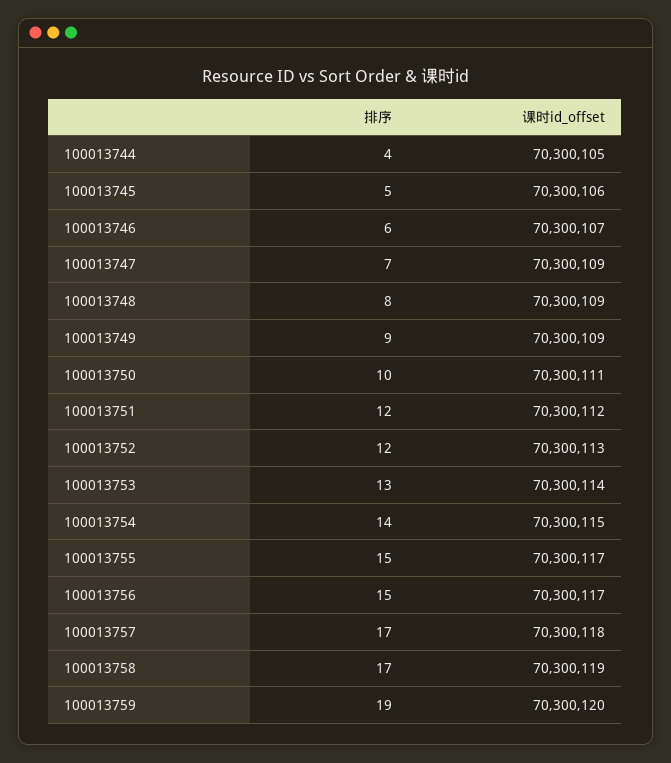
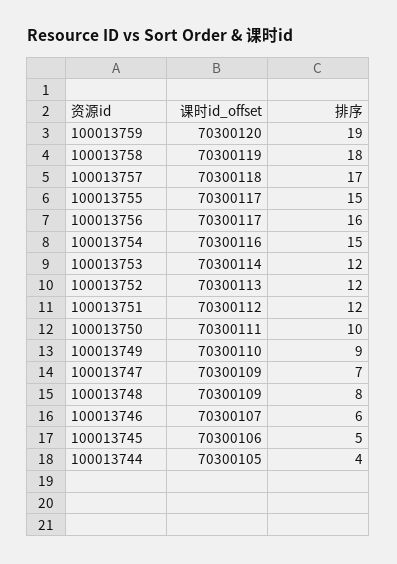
  {
    "排序": {
      "100013744": 4,
      "100013745": 5,
      "100013746": 6,
      "100013747": 7,
      "100013748": 8,
      "100013749": 9,
      "100013750": 10,
      "100013751": 12,
      "100013752": 12,
-     "100013753": 13,
+     "100013753": 12,
-     "100013754": 14,
+     "100013754": 15,
      "100013755": 15,
-     "100013756": 15,
+     "100013756": 16,
      "100013757": 17,
-     "100013758": 17,
+     "100013758": 18,
      "100013759": 19
    },
    "课时id_offset": {
      "100013744": 70300105,
      "100013745": 70300106,
      "100013746": 70300107,
      "100013747": 70300109,
      "100013748": 70300109,
-     "100013749": 70300109,
+     "100013749": 70300110,
      "100013750": 70300111,
      "100013751": 70300112,
      "100013752": 70300113,
      "100013753": 70300114,
-     "100013754": 70300115,
+     "100013754": 70300116,
      "100013755": 70300117,
      "100013756": 70300117,
      "100013757": 70300118,
      "100013758": 70300119,
      "100013759": 70300120
    }
  }

